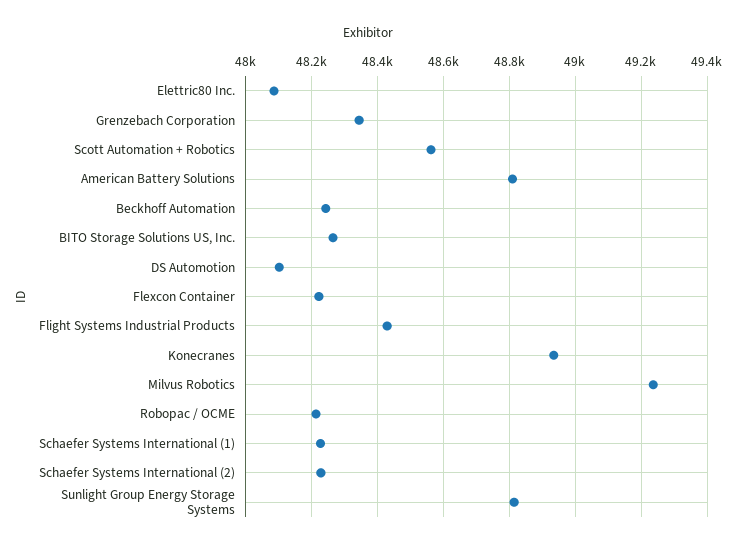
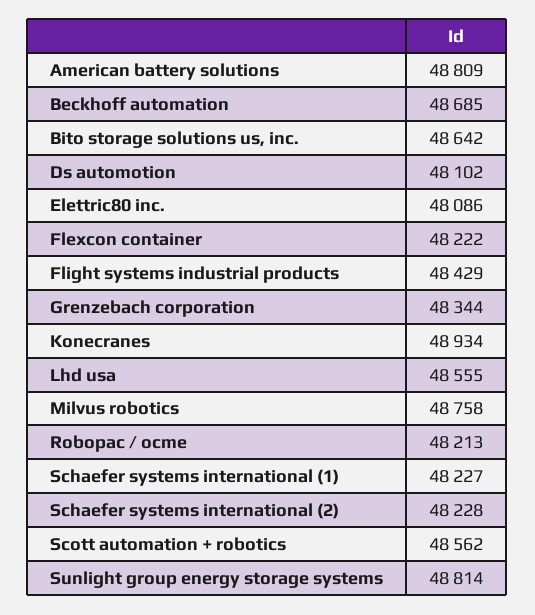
  {
    "Elettric80 Inc.": 48086,
    "Grenzebach Corporation": 48344,
    "Scott Automation + Robotics": 48562,
    "American Battery Solutions": 48809,
-   "Beckhoff Automation": 48240,
+   "Beckhoff Automation": 48685,
-   "BITO Storage Solutions US, Inc.": 48260,
+   "BITO Storage Solutions US, Inc.": 48642,
    "DS Automotion": 48102,
    "Flexcon Container": 48222,
    "Flight Systems Industrial Products": 48429,
    "Konecranes": 48934,
-   "Milvus Robotics": 49240,
+   "Milvus Robotics": 48758,
    "Robopac / OCME": 48213,
    "Schaefer Systems International (1)": 48227,
    "Schaefer Systems International (2)": 48228,
-   "Sunlight Group Energy Storage Systems": 48814
+   "Sunlight Group Energy Storage Systems": 48814,
+   "Lhd usa": 48555
  }

